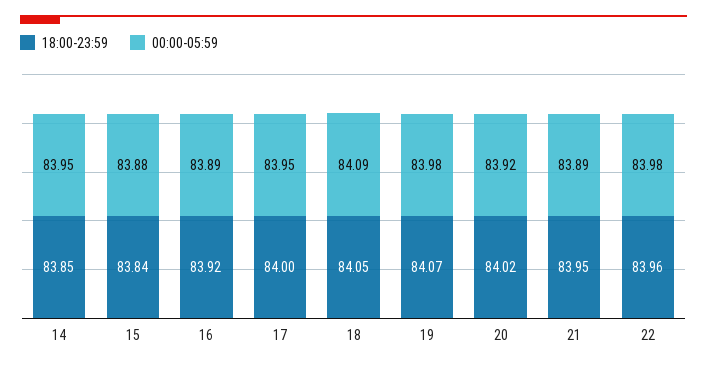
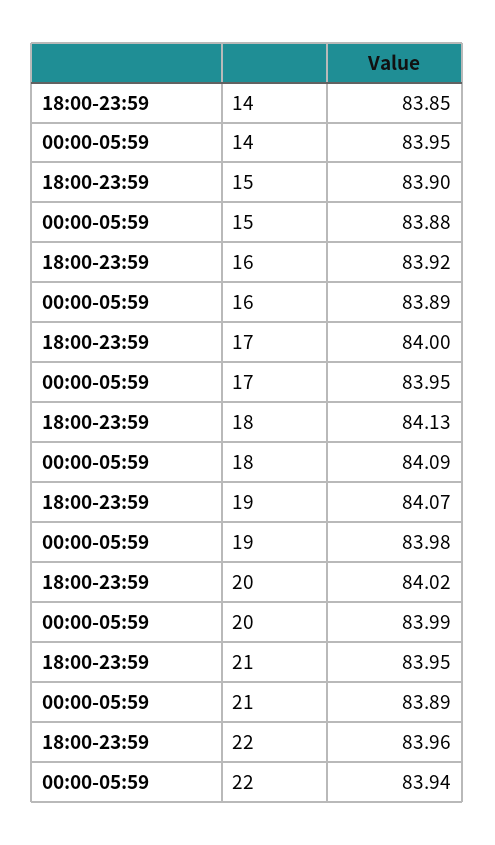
  {
    "18:00-23:59": {
      "14": 83.85,
-     "15": 83.84,
+     "15": 83.9,
      "16": 83.92,
      "17": 84,
-     "18": 84.05,
+     "18": 84.13,
      "19": 84.07,
      "20": 84.02,
      "21": 83.95,
      "22": 83.96
    },
    "00:00-05:59": {
      "14": 83.95,
      "15": 83.88,
      "16": 83.89,
      "17": 83.95,
      "18": 84.09,
      "19": 83.98,
-     "20": 83.92,
+     "20": 83.99,
      "21": 83.89,
-     "22": 83.98
+     "22": 83.94
    }
  }

